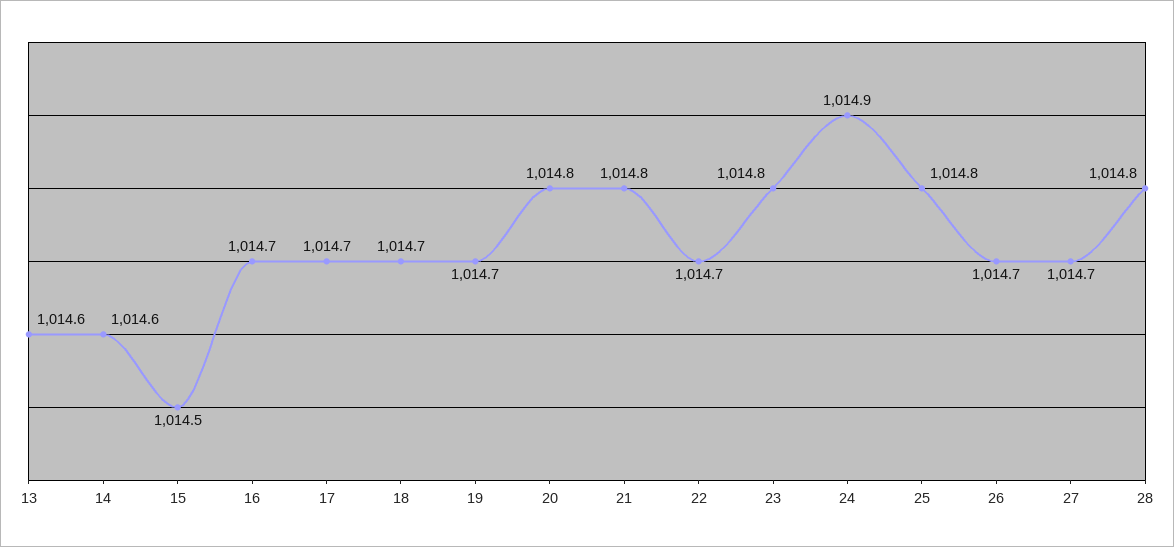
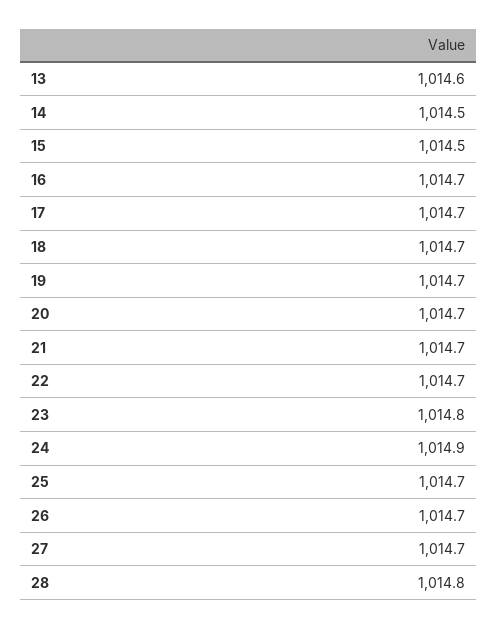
  {
    "13": 1014.6,
-   "14": 1014.6,
+   "14": 1014.5,
    "15": 1014.5,
    "16": 1014.7,
    "17": 1014.7,
    "18": 1014.7,
    "19": 1014.7,
-   "20": 1014.8,
+   "20": 1014.7,
-   "21": 1014.8,
+   "21": 1014.7,
    "22": 1014.7,
    "23": 1014.8,
    "24": 1014.9,
-   "25": 1014.8,
+   "25": 1014.7,
    "26": 1014.7,
    "27": 1014.7,
    "28": 1014.8
  }

